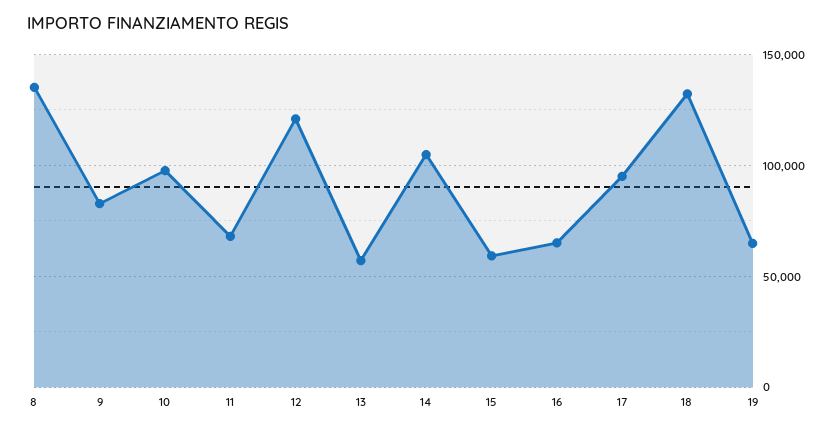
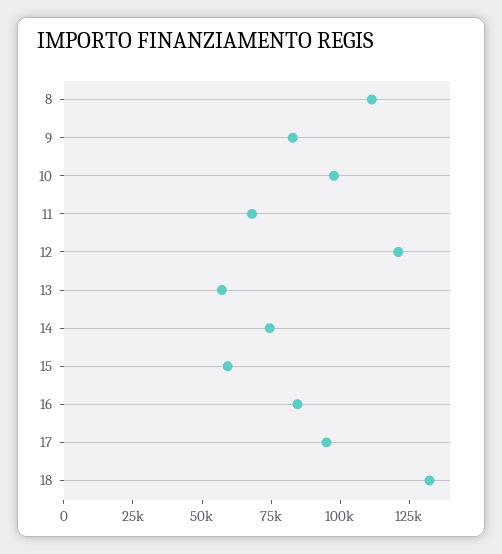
  {
-   "8": 135000,
+   "8": 110000,
    "9": 85000,
    "10": 100000,
    "11": 70000,
    "12": 120000,
    "13": 55000,
-   "14": 105000,
+   "14": 75000,
    "15": 60000,
-   "16": 65000,
+   "16": 85000,
    "17": 95000,
-   "18": 130000,
+   "18": 130000
-   "19": 65000
  }

